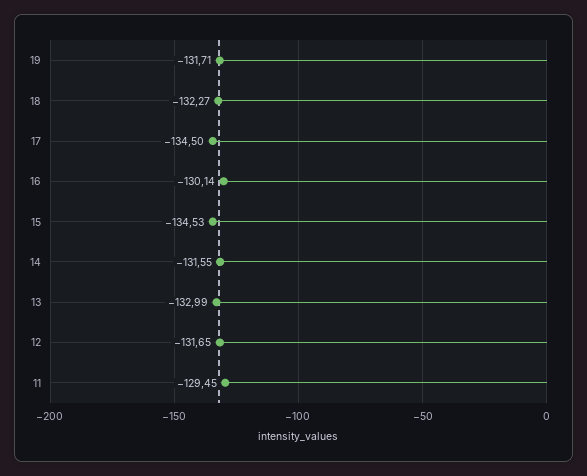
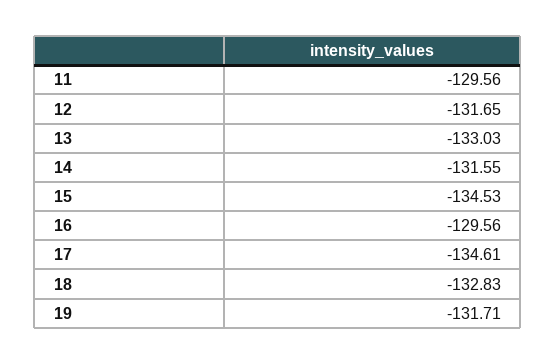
  {
    "19": -131.71,
-   "18": -132.27,
+   "18": -132.83,
-   "17": -134.5,
+   "17": -134.61,
-   "16": -130.14,
+   "16": -129.56,
    "15": -134.53,
    "14": -131.55,
-   "13": -132.99,
+   "13": -133.03,
    "12": -131.65,
-   "11": -129.45
+   "11": -129.56
  }

